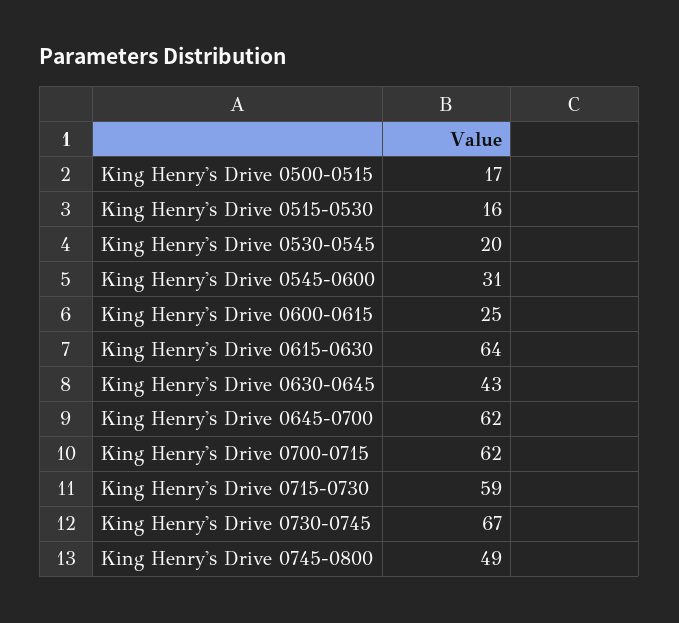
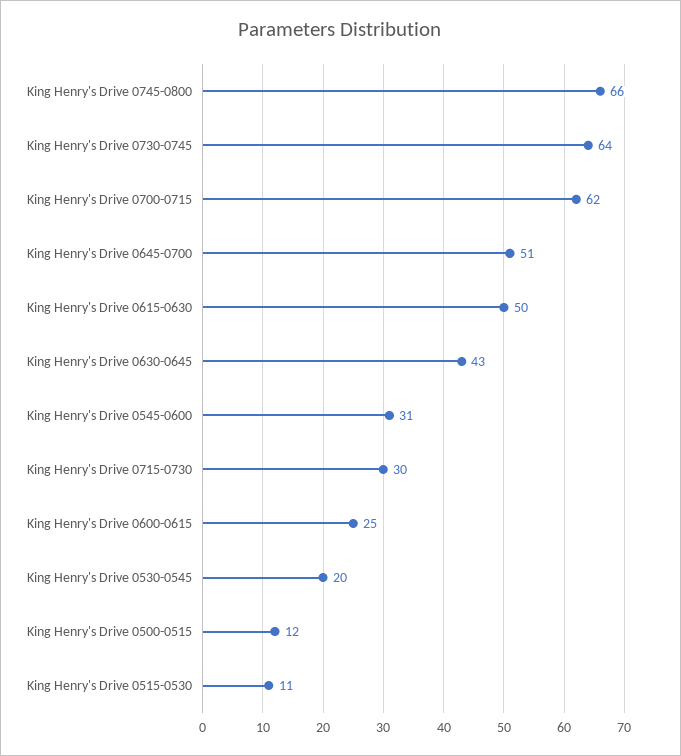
  {
-   "King Henry's Drive 0500-0515": 17,
+   "King Henry's Drive 0500-0515": 12,
-   "King Henry's Drive 0515-0530": 16,
+   "King Henry's Drive 0515-0530": 11,
    "King Henry's Drive 0530-0545": 20,
    "King Henry's Drive 0545-0600": 31,
    "King Henry's Drive 0600-0615": 25,
-   "King Henry's Drive 0615-0630": 64,
+   "King Henry's Drive 0615-0630": 50,
    "King Henry's Drive 0630-0645": 43,
-   "King Henry's Drive 0645-0700": 62,
+   "King Henry's Drive 0645-0700": 51,
    "King Henry's Drive 0700-0715": 62,
-   "King Henry's Drive 0715-0730": 59,
+   "King Henry's Drive 0715-0730": 30,
-   "King Henry's Drive 0730-0745": 67,
+   "King Henry's Drive 0730-0745": 64,
-   "King Henry's Drive 0745-0800": 49
+   "King Henry's Drive 0745-0800": 66
  }

